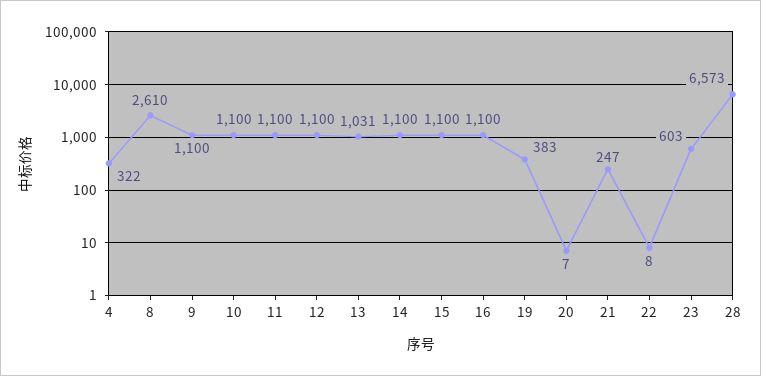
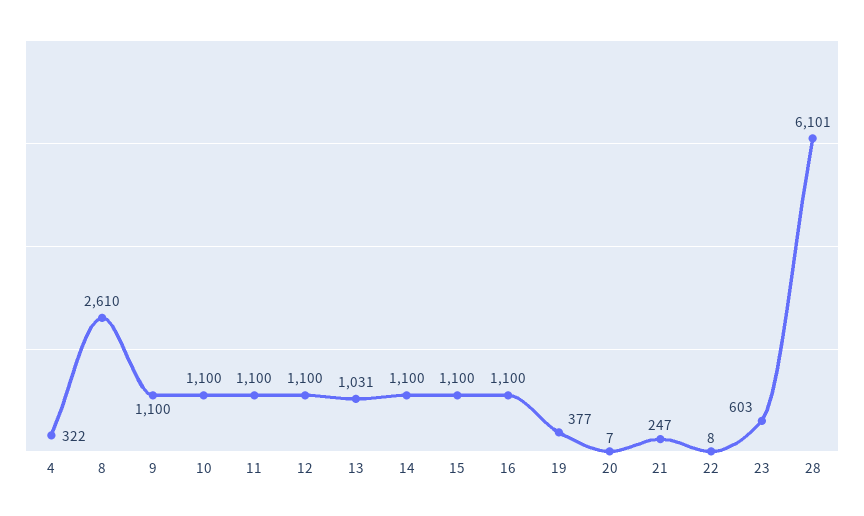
  {
    "4": 322,
    "8": 2610,
    "9": 1100,
    "10": 1100,
    "11": 1100,
    "12": 1100,
    "13": 1031,
    "14": 1100,
    "15": 1100,
    "16": 1100,
-   "19": 383,
+   "19": 377,
    "20": 7,
    "21": 247,
    "22": 8,
    "23": 603,
-   "28": 6573
+   "28": 6101
  }

